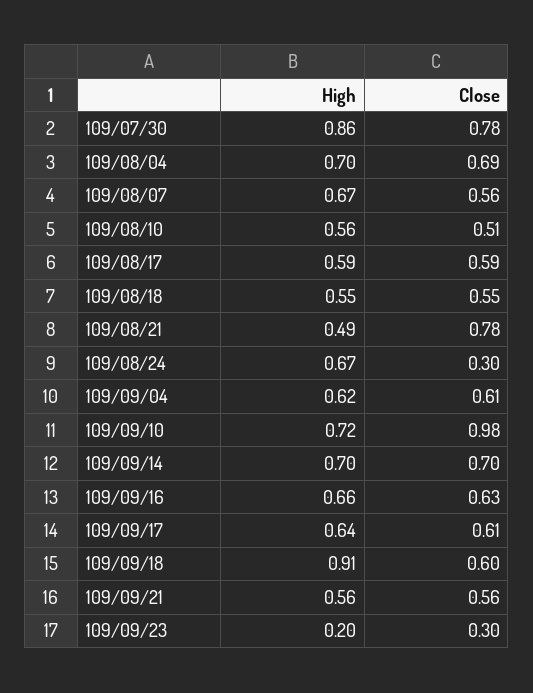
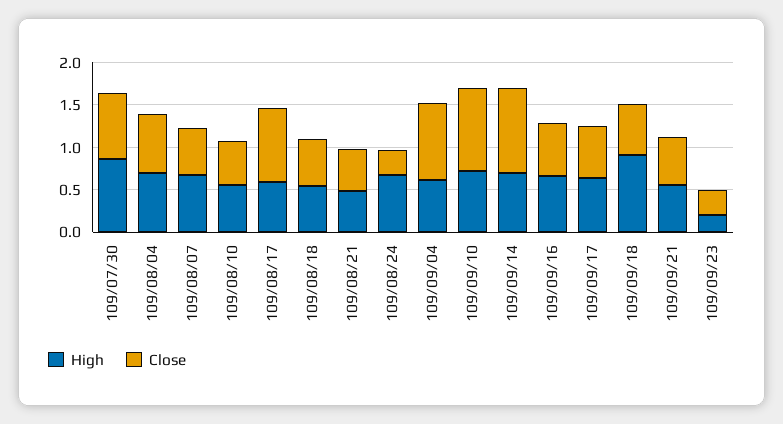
  {
    "High": {
      "109/07/30": 0.86,
      "109/08/04": 0.7,
      "109/08/07": 0.67,
      "109/08/10": 0.56,
      "109/08/17": 0.59,
      "109/08/18": 0.55,
      "109/08/21": 0.49,
      "109/08/24": 0.67,
      "109/09/04": 0.62,
      "109/09/10": 0.72,
      "109/09/14": 0.7,
      "109/09/16": 0.66,
      "109/09/17": 0.64,
      "109/09/18": 0.91,
      "109/09/21": 0.56,
      "109/09/23": 0.2
    },
    "Close": {
      "109/07/30": 0.78,
      "109/08/04": 0.69,
      "109/08/07": 0.56,
      "109/08/10": 0.51,
-     "109/08/17": 0.59,
+     "109/08/17": 0.9,
      "109/08/18": 0.55,
-     "109/08/21": 0.78,
+     "109/08/21": 0.5,
      "109/08/24": 0.3,
-     "109/09/04": 0.61,
+     "109/09/04": 0.9,
      "109/09/10": 0.98,
-     "109/09/14": 0.7,
+     "109/09/14": 1,
      "109/09/16": 0.63,
      "109/09/17": 0.61,
      "109/09/18": 0.6,
      "109/09/21": 0.56,
      "109/09/23": 0.3
    }
  }

